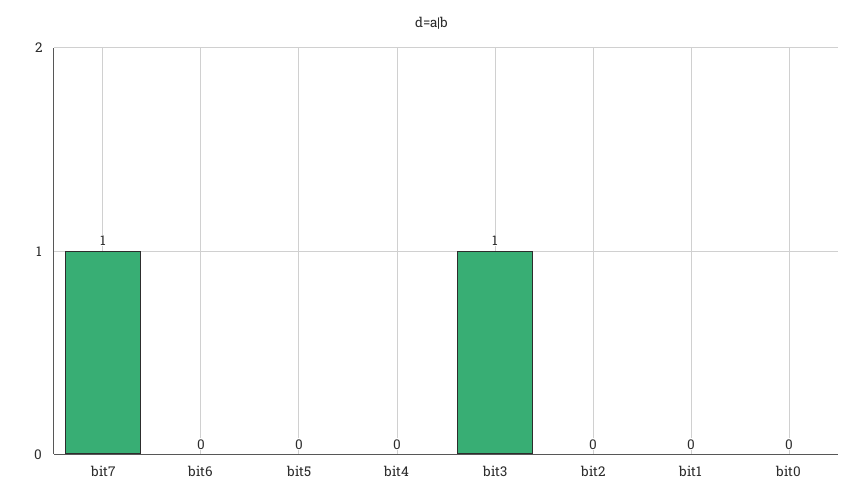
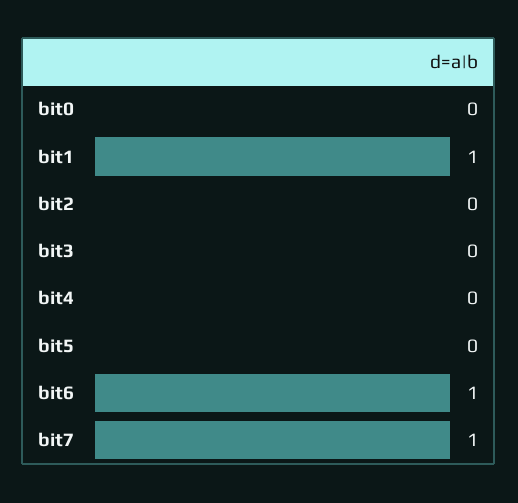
  {
    "bit7": 1,
-   "bit6": 0,
+   "bit6": 1,
    "bit5": 0,
    "bit4": 0,
-   "bit3": 1,
+   "bit3": 0,
    "bit2": 0,
-   "bit1": 0,
+   "bit1": 1,
    "bit0": 0
  }

